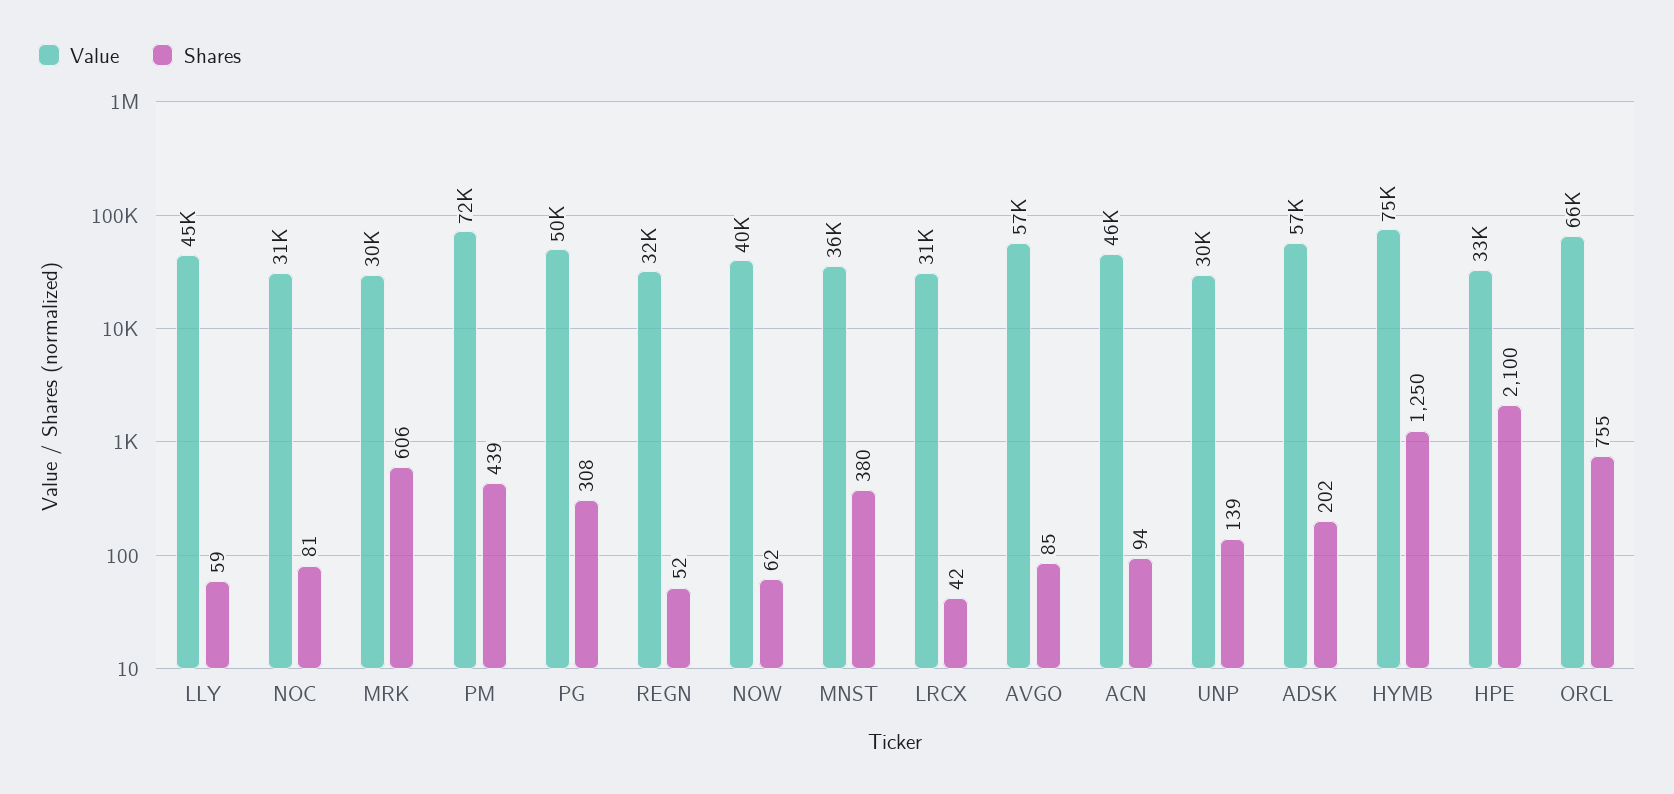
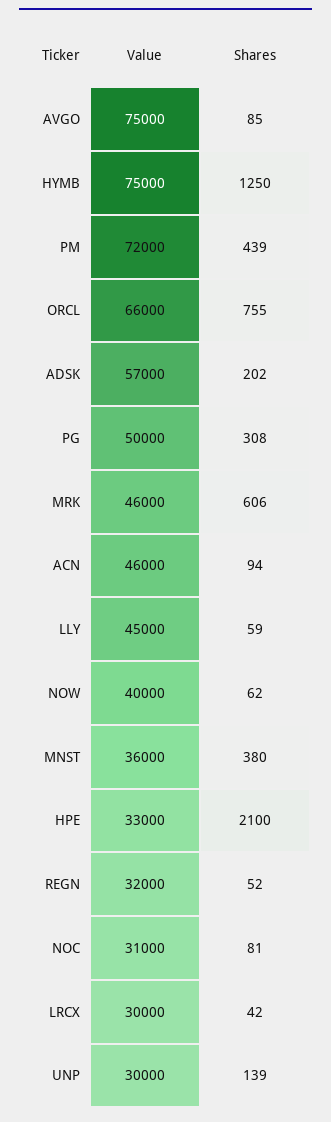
  {
    "Value": {
      "LLY": 45000,
      "NOC": 31000,
-     "MRK": 30000,
+     "MRK": 46000,
      "PM": 72000,
      "PG": 50000,
      "REGN": 32000,
      "NOW": 40000,
      "MNST": 36000,
-     "LRCX": 31000,
+     "LRCX": 30000,
-     "AVGO": 57000,
+     "AVGO": 75000,
      "ACN": 46000,
      "UNP": 30000,
      "ADSK": 57000,
      "HYMB": 75000,
      "HPE": 33000,
      "ORCL": 66000
    },
    "Shares": {
      "LLY": 59,
      "NOC": 81,
      "MRK": 606,
      "PM": 439,
      "PG": 308,
      "REGN": 52,
      "NOW": 62,
      "MNST": 380,
      "LRCX": 42,
      "AVGO": 85,
      "ACN": 94,
      "UNP": 139,
      "ADSK": 202,
      "HYMB": 1250,
      "HPE": 2100,
      "ORCL": 755
    }
  }

